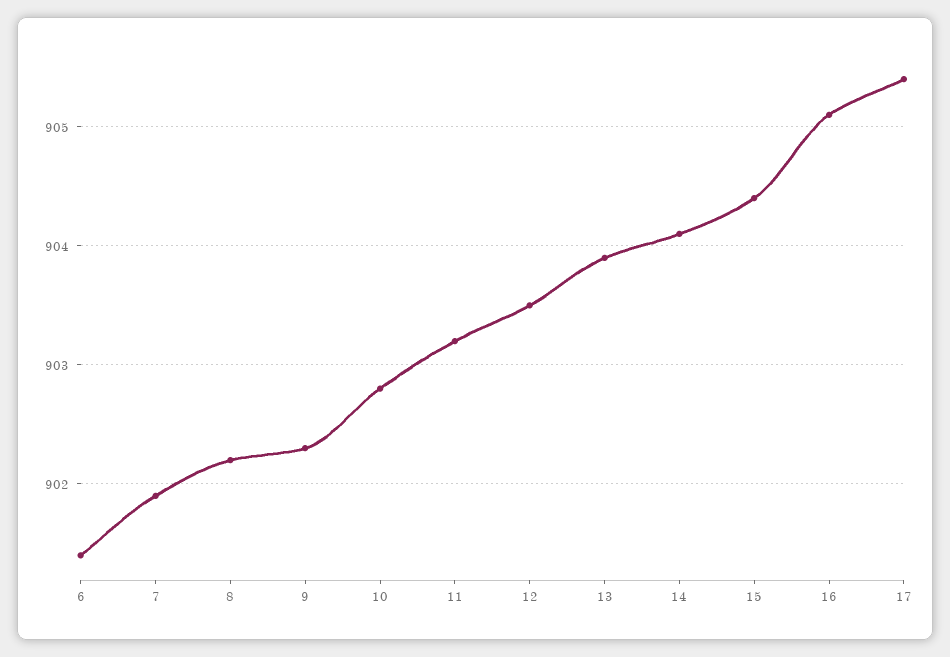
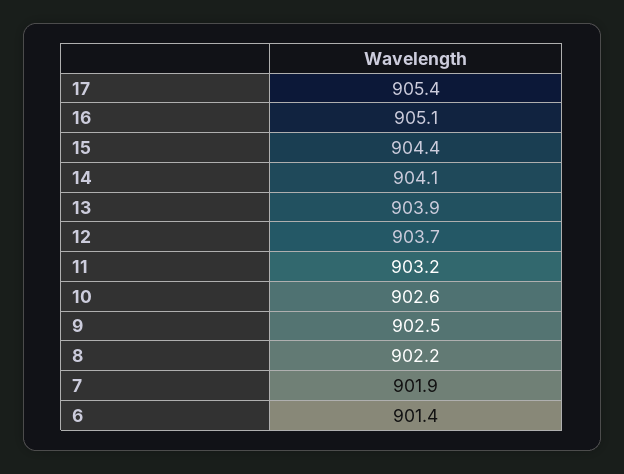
  {
    "6": 901.4,
    "7": 901.9,
    "8": 902.2,
-   "9": 902.3,
+   "9": 902.5,
-   "10": 902.8,
+   "10": 902.6,
    "11": 903.2,
-   "12": 903.5,
+   "12": 903.7,
    "13": 903.9,
    "14": 904.1,
    "15": 904.4,
    "16": 905.1,
    "17": 905.4
  }

